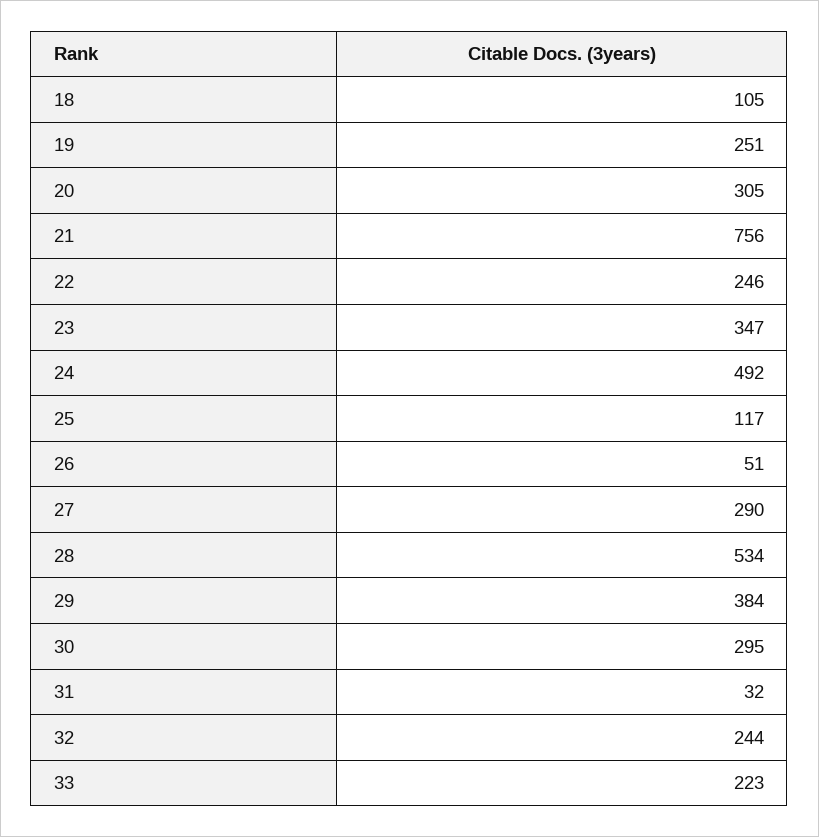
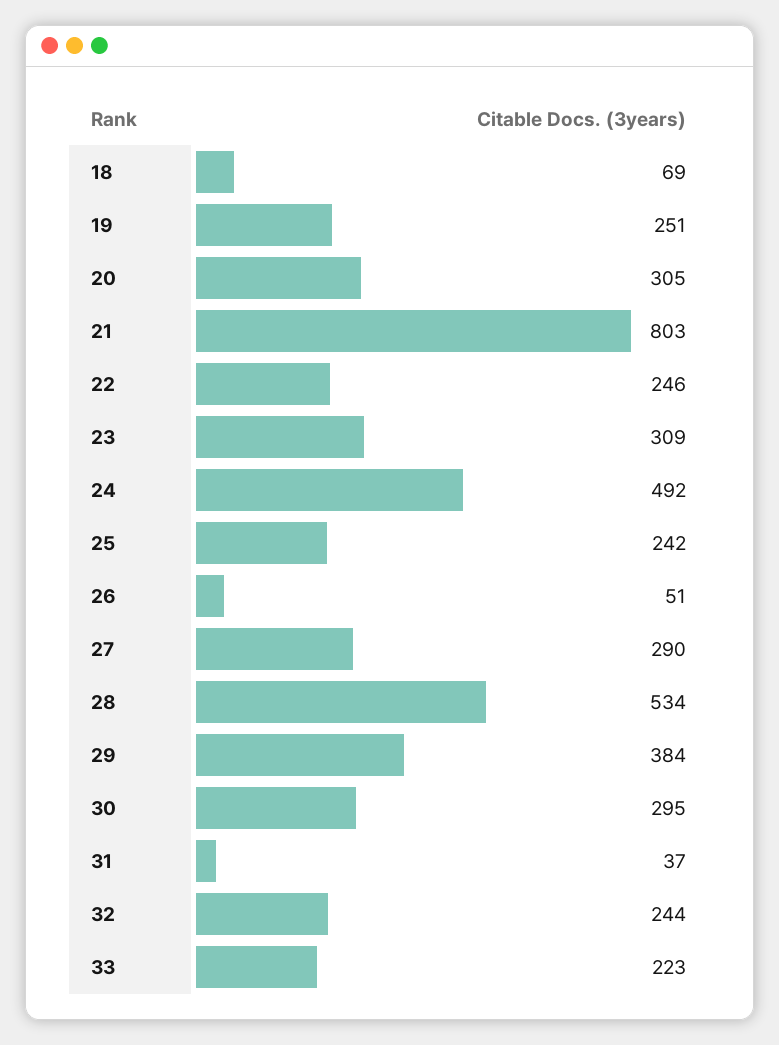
  {
-   "18": 105,
+   "18": 69,
    "19": 251,
    "20": 305,
-   "21": 756,
+   "21": 803,
    "22": 246,
-   "23": 347,
+   "23": 309,
    "24": 492,
-   "25": 117,
+   "25": 242,
    "26": 51,
    "27": 290,
    "28": 534,
    "29": 384,
    "30": 295,
-   "31": 32,
+   "31": 37,
    "32": 244,
    "33": 223
  }

